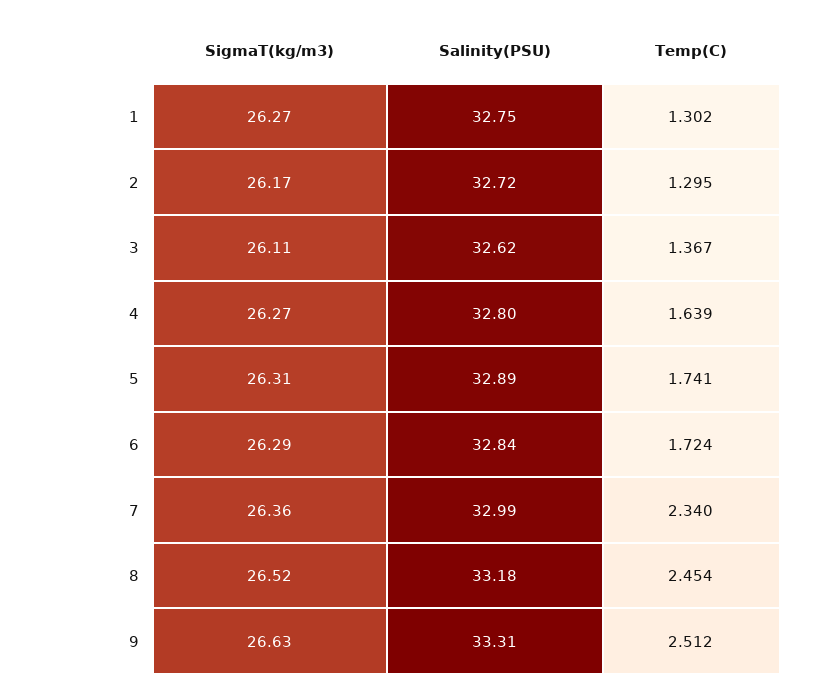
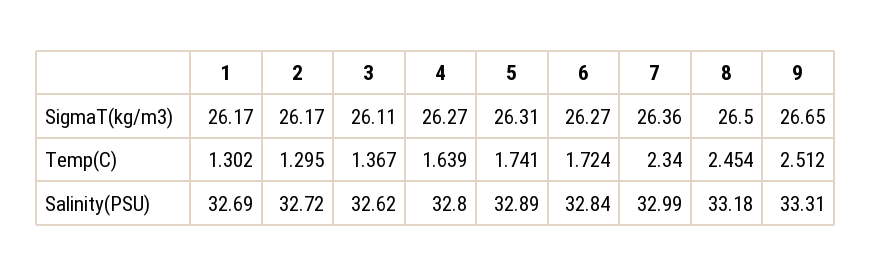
  {
    "SigmaT(kg/m3)": {
-     "1": 26.27,
+     "1": 26.17,
      "2": 26.17,
      "3": 26.11,
      "4": 26.27,
      "5": 26.31,
-     "6": 26.29,
+     "6": 26.27,
      "7": 26.36,
-     "8": 26.52,
+     "8": 26.5,
-     "9": 26.63
+     "9": 26.65
    },
    "Salinity(PSU)": {
-     "1": 32.75,
+     "1": 32.69,
      "2": 32.72,
      "3": 32.62,
      "4": 32.8,
      "5": 32.89,
      "6": 32.84,
      "7": 32.99,
      "8": 33.18,
      "9": 33.31
    },
    "Temp(C)": {
      "1": 1.302,
      "2": 1.295,
      "3": 1.367,
      "4": 1.639,
      "5": 1.741,
      "6": 1.724,
      "7": 2.34,
      "8": 2.454,
      "9": 2.512
    }
  }

